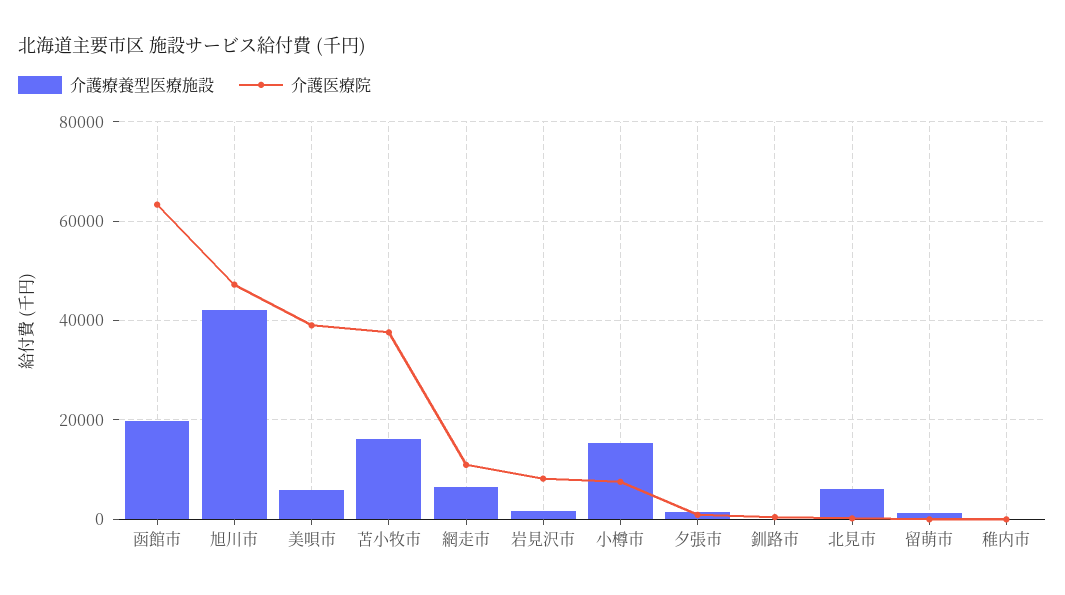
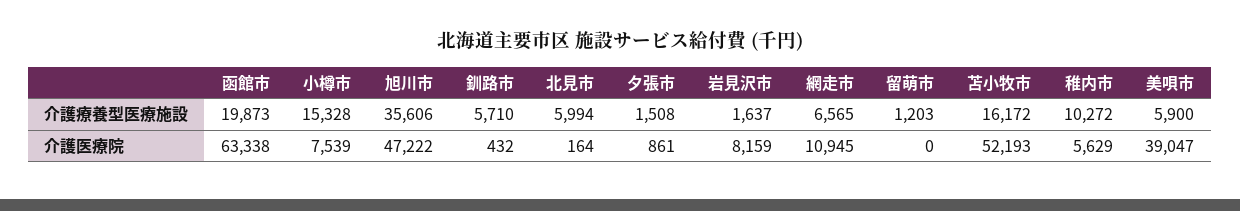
  {
    "介護療養型医療施設": {
      "函館市": 19873,
-     "旭川市": 42000,
+     "旭川市": 35606,
      "美唄市": 5900,
      "苫小牧市": 16172,
      "網走市": 6565,
      "岩見沢市": 1637,
      "小樽市": 15328,
      "夕張市": 1508,
-     "釧路市": 0,
+     "釧路市": 5710,
      "北見市": 5994,
      "留萌市": 1203,
-     "稚内市": 0
+     "稚内市": 10272
    },
    "介護医療院": {
      "函館市": 63338,
      "旭川市": 47222,
      "美唄市": 39047,
-     "苫小牧市": 38000,
+     "苫小牧市": 52193,
      "網走市": 10945,
      "岩見沢市": 8159,
      "小樽市": 7539,
      "夕張市": 861,
      "釧路市": 432,
      "北見市": 164,
      "留萌市": 0,
-     "稚内市": 0
+     "稚内市": 5629
    }
  }

